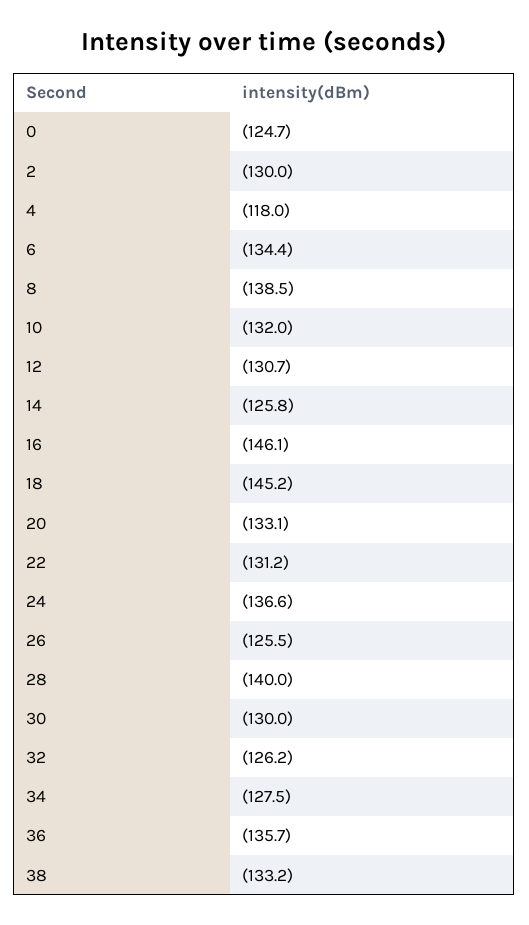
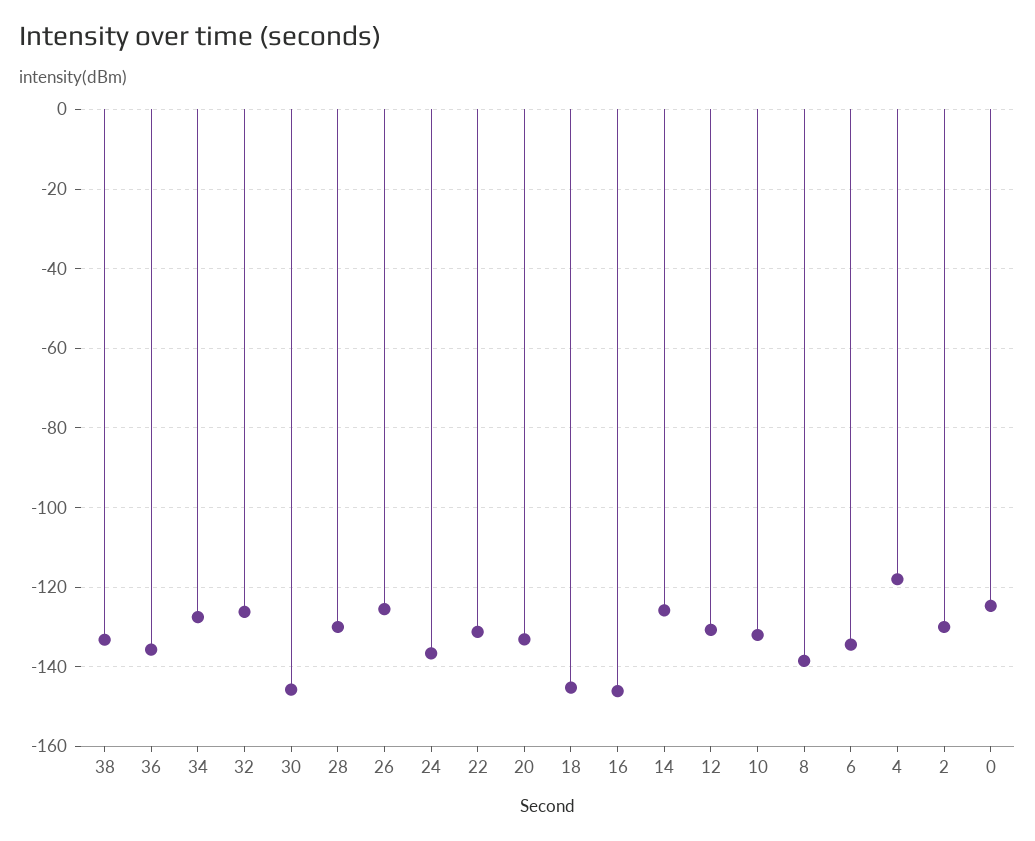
  {
    "0": -124.7,
    "2": -130,
    "4": -118,
    "6": -134.4,
    "8": -138.5,
    "10": -132,
    "12": -130.7,
    "14": -125.8,
    "16": -146.1,
    "18": -145.2,
    "20": -133.1,
    "22": -131.2,
    "24": -136.6,
    "26": -125.5,
-   "28": -140,
+   "28": -130,
-   "30": -130,
+   "30": -146,
    "32": -126.2,
    "34": -127.5,
    "36": -135.7,
    "38": -133.2
  }

